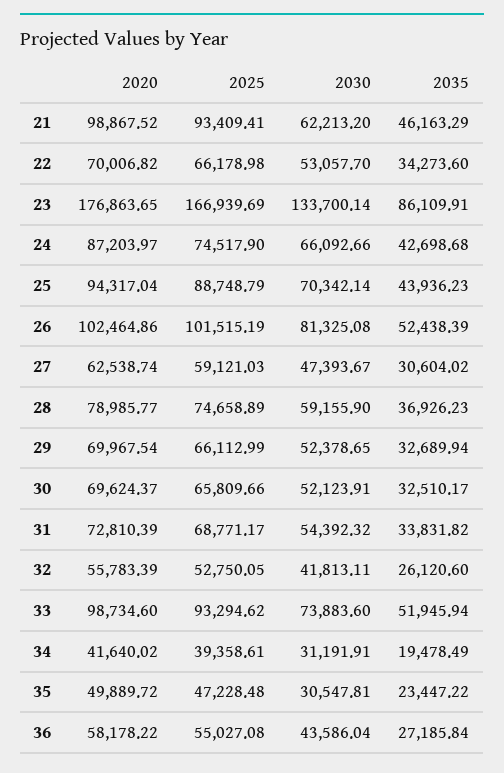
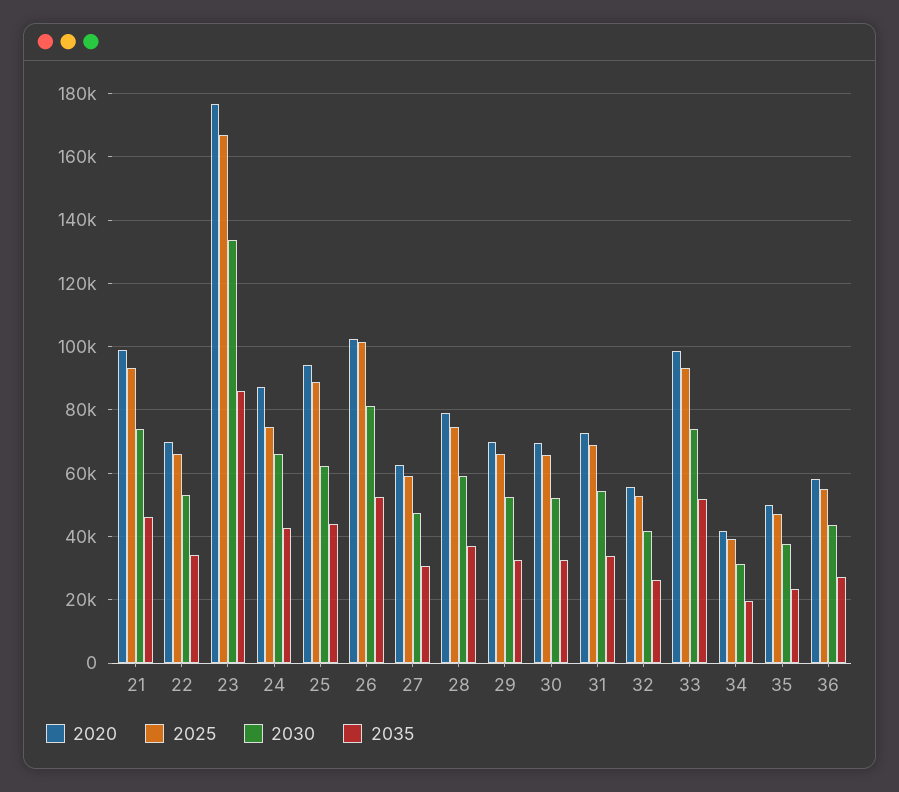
  {
    "2020": {
      "21": 98867.52,
      "22": 70006.82,
      "23": 176863.65,
      "24": 87203.97,
      "25": 94317.04,
      "26": 102464.86,
      "27": 62538.74,
      "28": 78985.77,
      "29": 69967.54,
      "30": 69624.37,
      "31": 72810.39,
      "32": 55783.39,
      "33": 98734.6,
      "34": 41640.02,
      "35": 49889.72,
      "36": 58178.22
    },
    "2025": {
      "21": 93409.41,
      "22": 66178.98,
      "23": 166939.69,
      "24": 74517.9,
      "25": 88748.79,
      "26": 101515.19,
      "27": 59121.03,
      "28": 74658.89,
      "29": 66112.99,
      "30": 65809.66,
      "31": 68771.17,
      "32": 52750.05,
      "33": 93294.62,
      "34": 39358.61,
      "35": 47228.48,
      "36": 55027.08
    },
    "2030": {
-     "21": 62213.2,
+     "21": 74000,
      "22": 53057.7,
      "23": 133700.14,
      "24": 66092.66,
-     "25": 70342.14,
+     "25": 62000,
      "26": 81325.08,
      "27": 47393.67,
      "28": 59155.9,
      "29": 52378.65,
      "30": 52123.91,
      "31": 54392.32,
      "32": 41813.11,
      "33": 73883.6,
      "34": 31191.91,
-     "35": 30547.81,
+     "35": 38000,
      "36": 43586.04
    },
    "2035": {
      "21": 46163.29,
      "22": 34273.6,
      "23": 86109.91,
      "24": 42698.68,
      "25": 43936.23,
      "26": 52438.39,
      "27": 30604.02,
      "28": 36926.23,
      "29": 32689.94,
      "30": 32510.17,
      "31": 33831.82,
      "32": 26120.6,
      "33": 51945.94,
      "34": 19478.49,
      "35": 23447.22,
      "36": 27185.84
    }
  }

